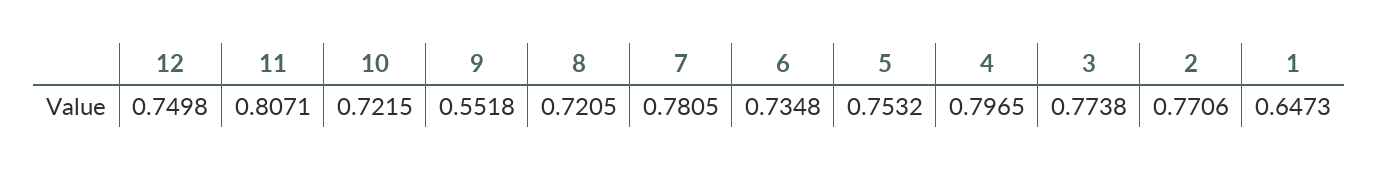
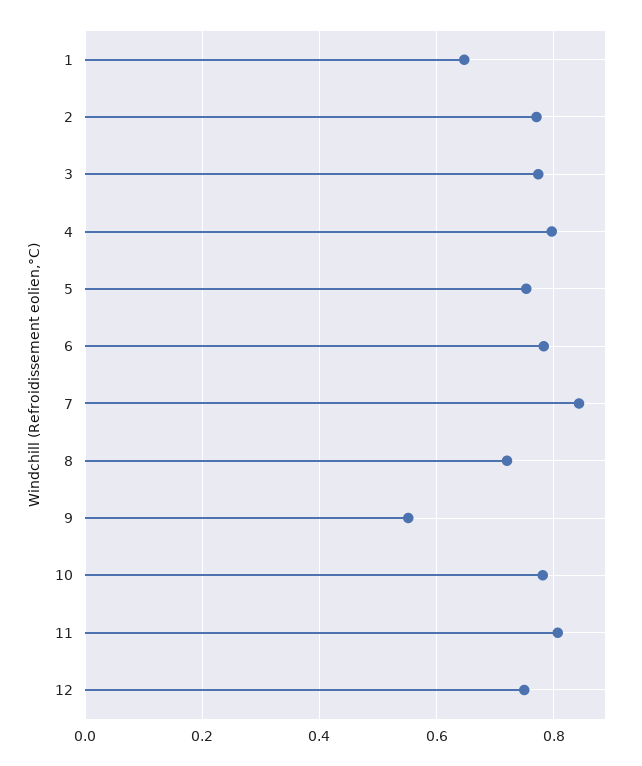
  {
    "12": 0.7498,
    "11": 0.8071,
-   "10": 0.7215,
+   "10": 0.78,
    "9": 0.5518,
    "8": 0.7205,
-   "7": 0.7805,
+   "7": 0.84,
-   "6": 0.7348,
+   "6": 0.78,
    "5": 0.7532,
    "4": 0.7965,
    "3": 0.7738,
    "2": 0.7706,
    "1": 0.6473
  }

